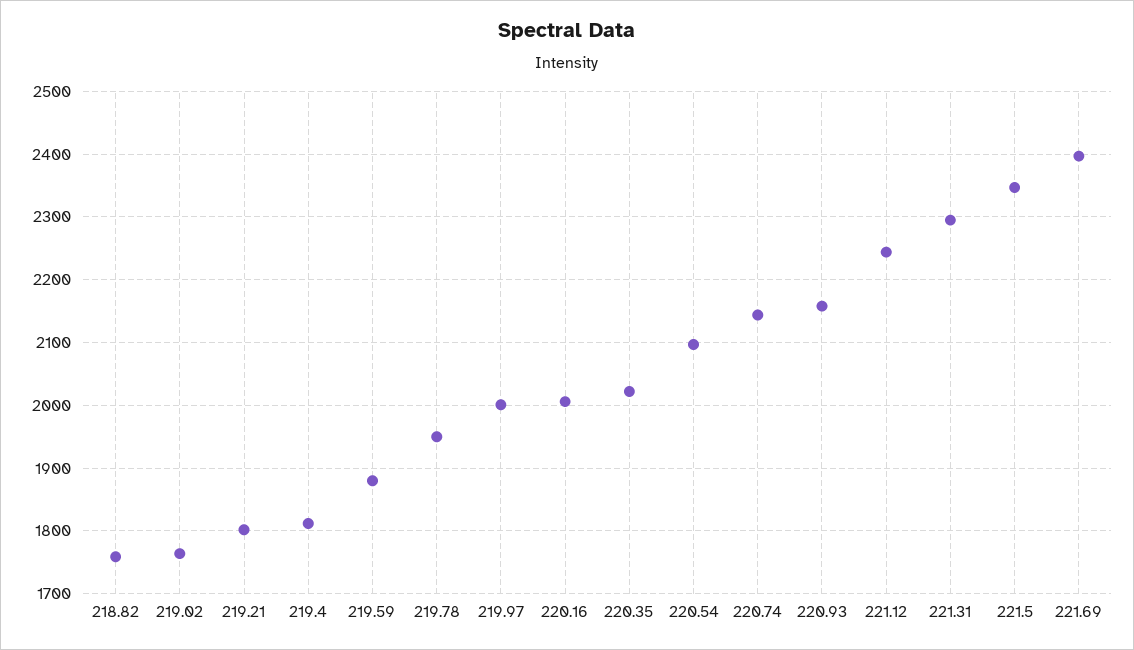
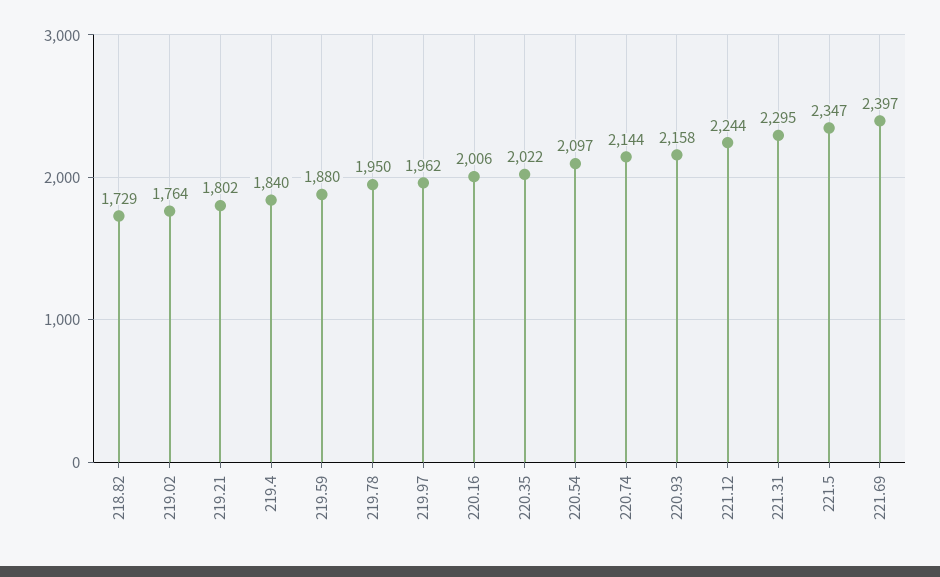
  {
-   "218.82": 1760,
+   "218.82": 1729,
    "219.02": 1764,
    "219.21": 1802,
-   "219.4": 1810,
+   "219.4": 1840,
    "219.59": 1880,
    "219.78": 1950,
-   "219.97": 2000,
+   "219.97": 1962,
    "220.16": 2006,
    "220.35": 2022,
    "220.54": 2097,
    "220.74": 2144,
    "220.93": 2158,
    "221.12": 2244,
    "221.31": 2295,
    "221.5": 2347,
    "221.69": 2397
  }

